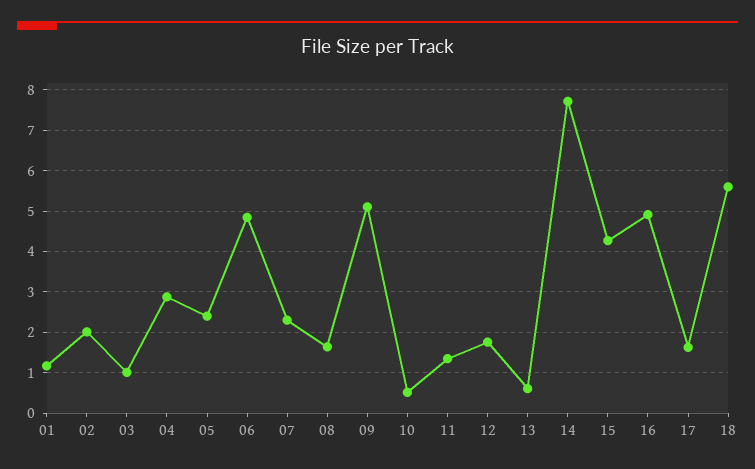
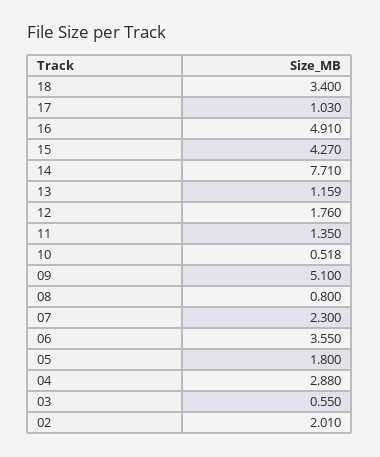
  {
-   "01": 1.2,
    "02": 2.01,
-   "03": 1,
+   "03": 0.55,
    "04": 2.88,
-   "05": 2.4,
+   "05": 1.8,
-   "06": 4.8,
+   "06": 3.55,
    "07": 2.3,
-   "08": 1.6,
+   "08": 0.8,
    "09": 5.1,
    "10": 0.518,
    "11": 1.35,
    "12": 1.76,
-   "13": 0.6,
+   "13": 1.159,
    "14": 7.71,
    "15": 4.27,
    "16": 4.91,
-   "17": 1.6,
+   "17": 1.03,
-   "18": 5.6
+   "18": 3.4
  }

